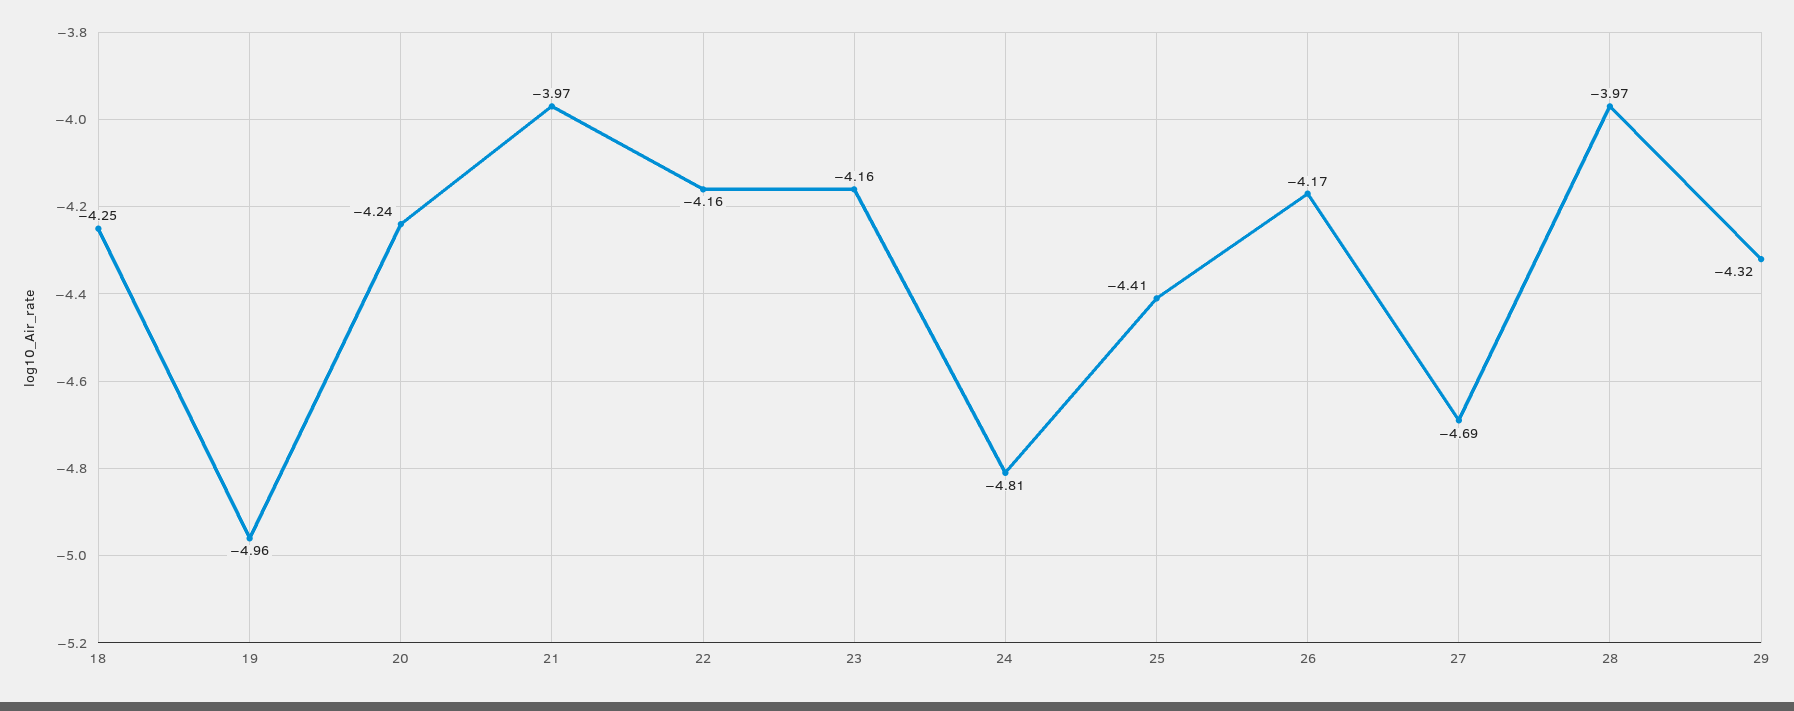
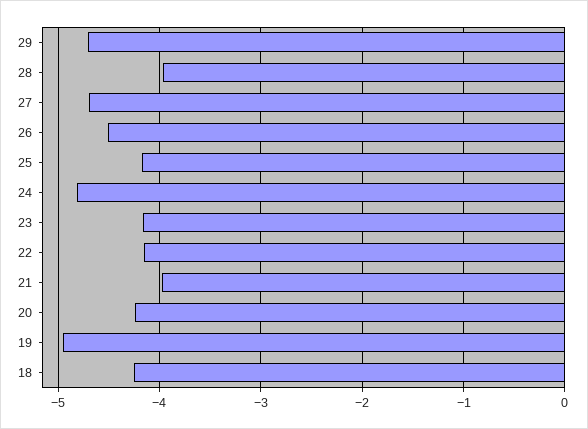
  {
    "18": -4.25,
    "19": -4.96,
    "20": -4.24,
    "21": -3.97,
    "22": -4.16,
    "23": -4.16,
    "24": -4.81,
-   "25": -4.41,
+   "25": -4.2,
-   "26": -4.17,
+   "26": -4.5,
    "27": -4.69,
    "28": -3.97,
-   "29": -4.32
+   "29": -4.7
  }

